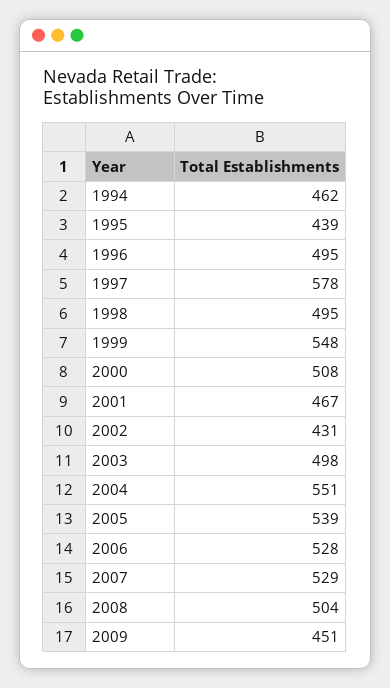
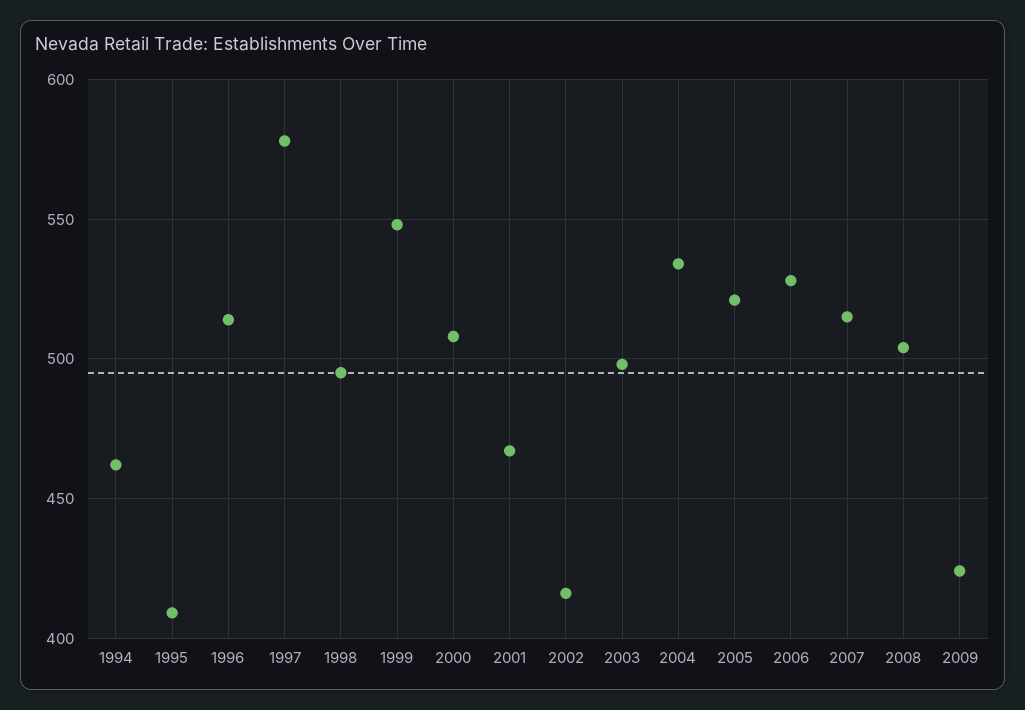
  {
    "1994": 462,
-   "1995": 439,
+   "1995": 410,
-   "1996": 495,
+   "1996": 515,
    "1997": 578,
    "1998": 495,
    "1999": 548,
    "2000": 508,
    "2001": 467,
-   "2002": 431,
+   "2002": 415,
    "2003": 498,
-   "2004": 551,
+   "2004": 535,
-   "2005": 539,
+   "2005": 520,
    "2006": 528,
-   "2007": 529,
+   "2007": 515,
    "2008": 504,
-   "2009": 451
+   "2009": 425
  }

